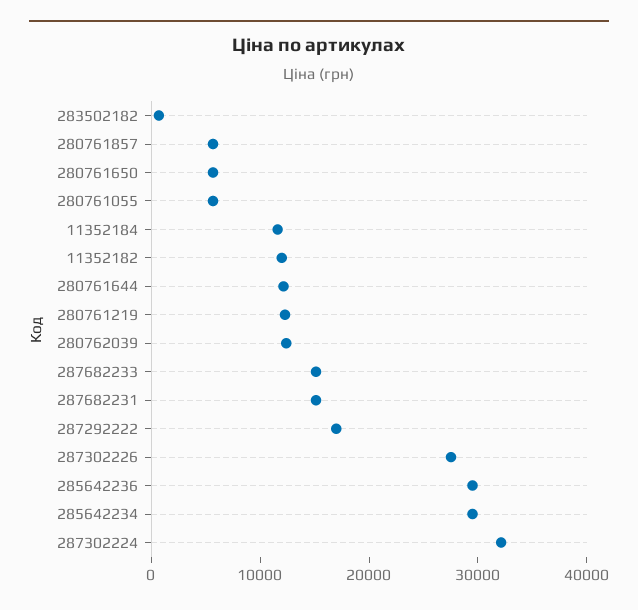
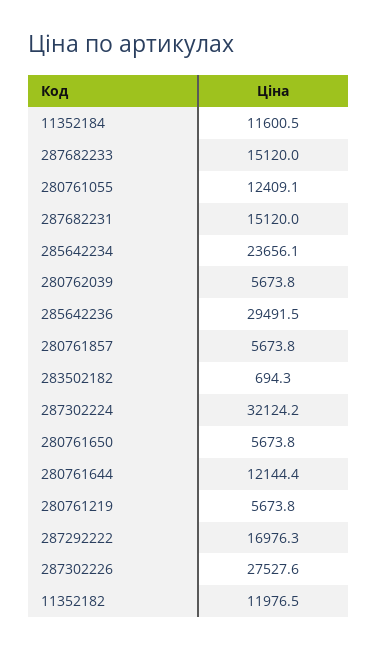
  {
    "283502182": 694.3,
    "280761857": 5673.8,
    "280761650": 5673.8,
-   "280761055": 6000,
+   "280761055": 12409.1,
    "11352184": 11600.5,
    "11352182": 11976.5,
    "280761644": 12144.4,
-   "280761219": 12000,
+   "280761219": 5673.8,
-   "280762039": 12000,
+   "280762039": 5673.8,
    "287682233": 15120,
    "287682231": 15120,
    "287292222": 16976.3,
    "287302226": 27527.6,
    "285642236": 29491.5,
-   "285642234": 30000,
+   "285642234": 23656.1,
    "287302224": 32124.2
  }

